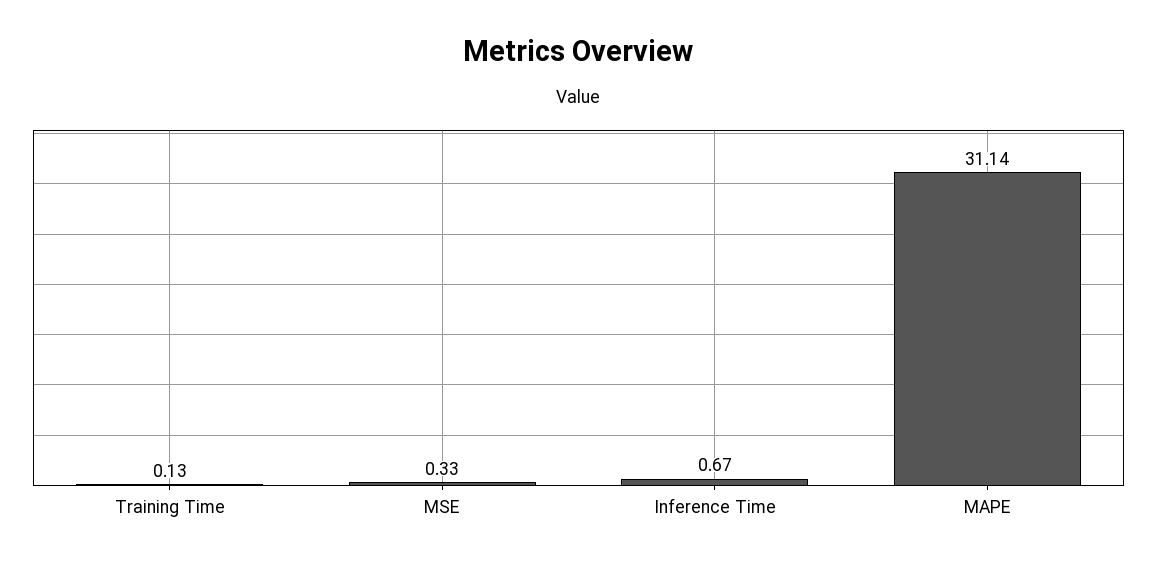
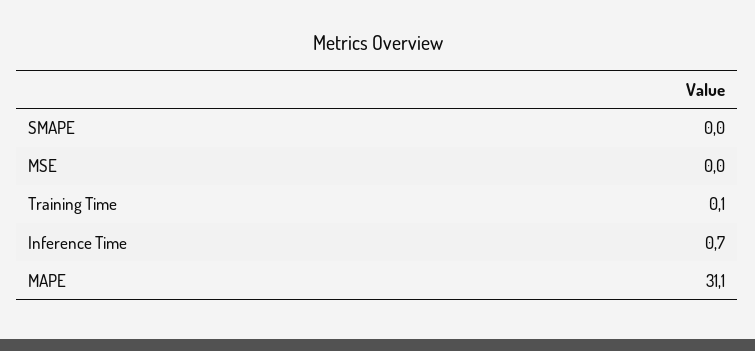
  {
    "Training Time": 0.13,
-   "MSE": 0.33,
+   "MSE": 0,
    "Inference Time": 0.67,
-   "MAPE": 31.14
+   "MAPE": 31.14,
+   "SMAPE": 0
  }

